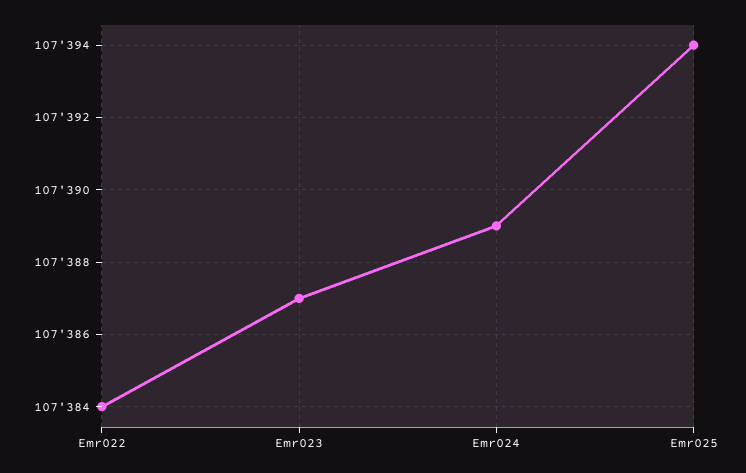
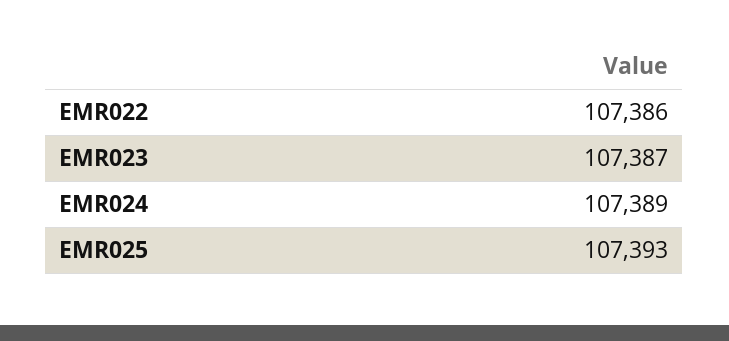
  {
-   "Emr022": 107384,
+   "Emr022": 107386,
    "Emr023": 107387,
    "Emr024": 107389,
-   "Emr025": 107394
+   "Emr025": 107393
  }

